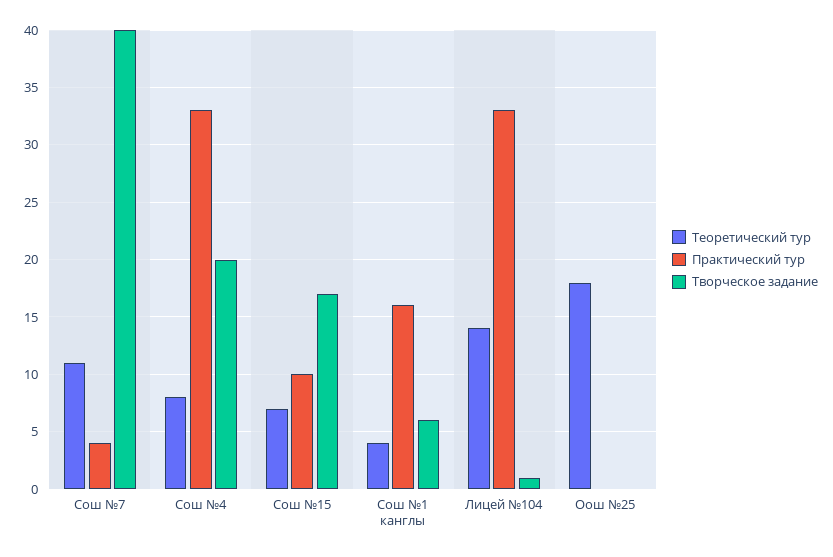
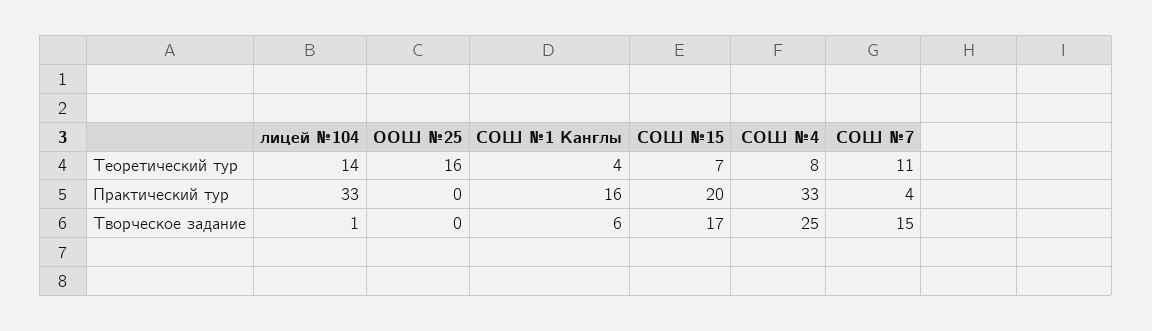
  {
    "Теоретический тур": {
      "Сош №7": 11,
      "Сош №4": 8,
      "Сош №15": 7,
      "Сош №1 канглы": 4,
      "Лицей №104": 14,
-     "Оош №25": 18
+     "Оош №25": 16
    },
    "Практический тур": {
      "Сош №7": 4,
      "Сош №4": 33,
-     "Сош №15": 10,
+     "Сош №15": 20,
      "Сош №1 канглы": 16,
      "Лицей №104": 33,
      "Оош №25": 0
    },
    "Творческое задание": {
-     "Сош №7": 40,
+     "Сош №7": 15,
-     "Сош №4": 20,
+     "Сош №4": 25,
      "Сош №15": 17,
      "Сош №1 канглы": 6,
      "Лицей №104": 1,
      "Оош №25": 0
    }
  }

